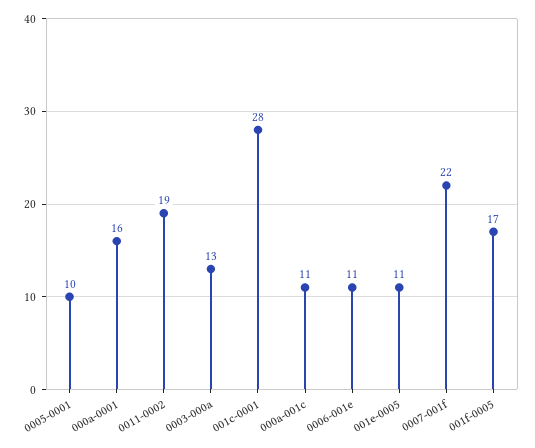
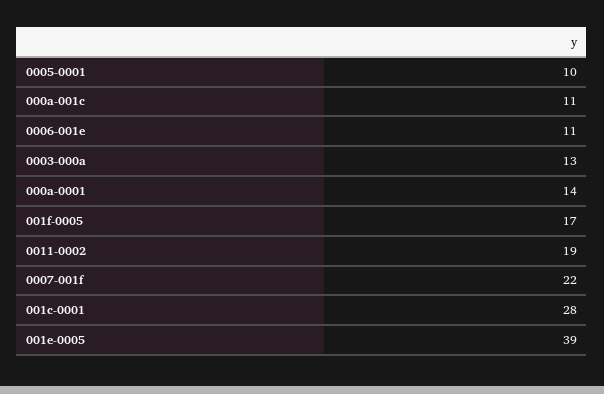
  {
    "0005-0001": 10,
-   "000a-0001": 16,
+   "000a-0001": 14,
    "0011-0002": 19,
    "0003-000a": 13,
    "001c-0001": 28,
    "000a-001c": 11,
    "0006-001e": 11,
-   "001e-0005": 11,
+   "001e-0005": 39,
    "0007-001f": 22,
    "001f-0005": 17
  }

